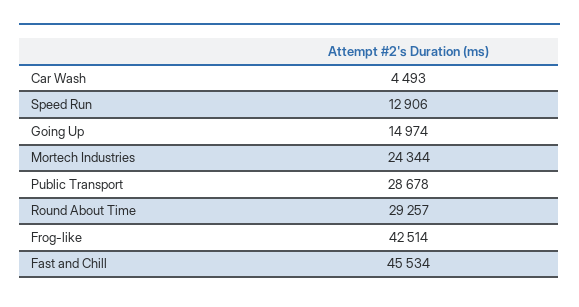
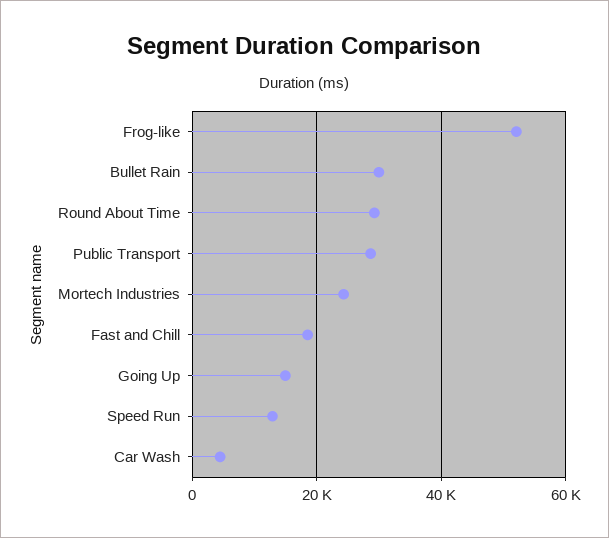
  {
    "Car Wash": 4493,
    "Speed Run": 12906,
    "Going Up": 14974,
    "Mortech Industries": 24344,
    "Public Transport": 28678,
    "Round About Time": 29257,
-   "Frog-like": 42514,
+   "Frog-like": 52000,
-   "Fast and Chill": 45534
+   "Fast and Chill": 18000,
+   "Bullet Rain": 30000
  }

